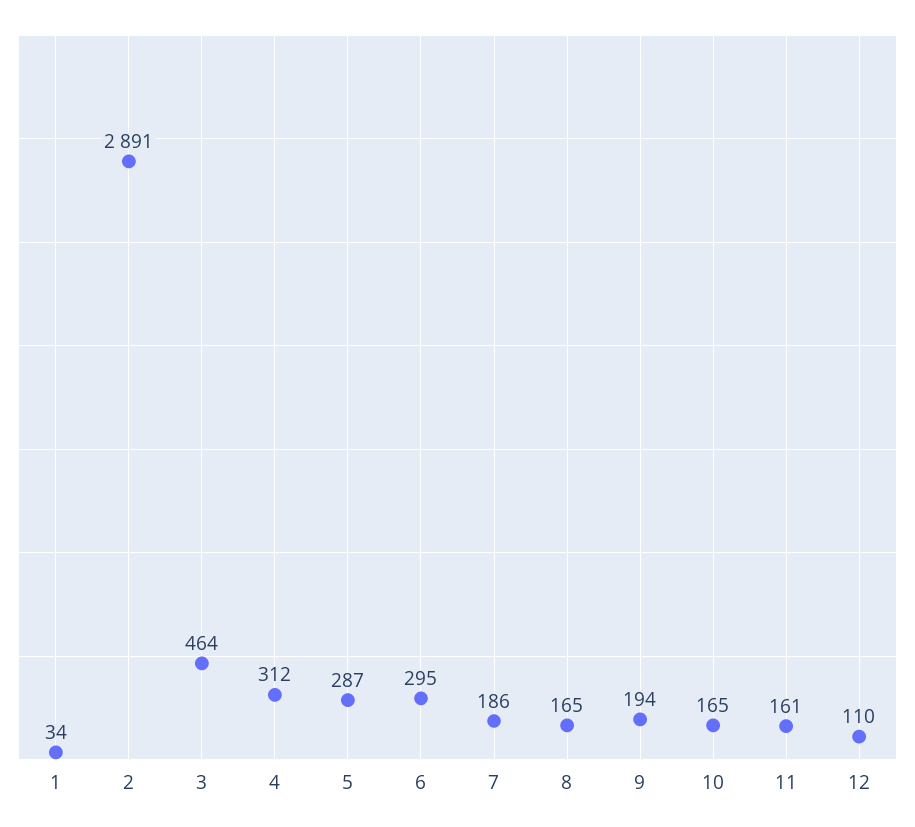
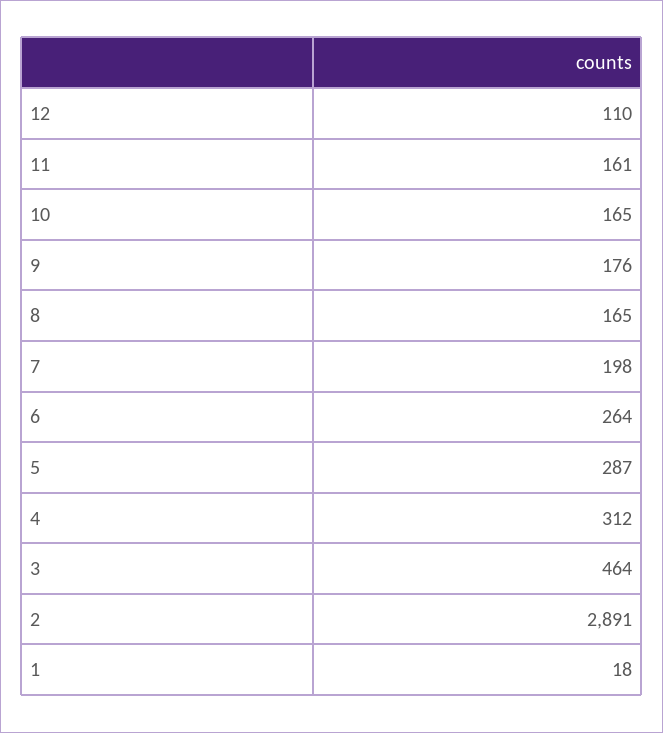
  {
-   "1": 34,
+   "1": 18,
    "2": 2891,
    "3": 464,
    "4": 312,
    "5": 287,
-   "6": 295,
+   "6": 264,
-   "7": 186,
+   "7": 198,
    "8": 165,
-   "9": 194,
+   "9": 176,
    "10": 165,
    "11": 161,
    "12": 110
  }

